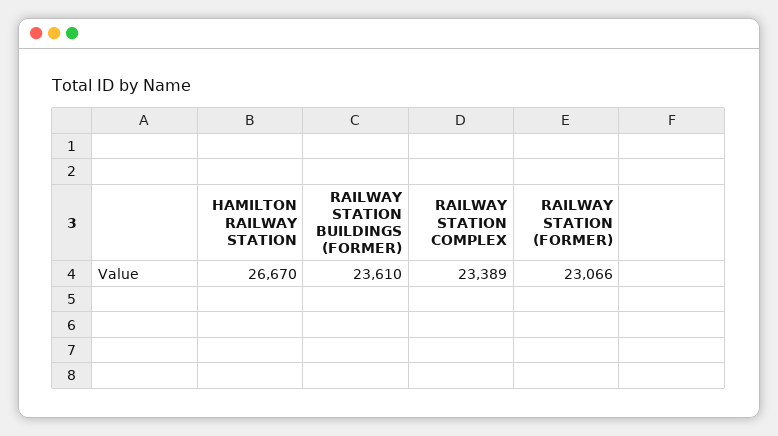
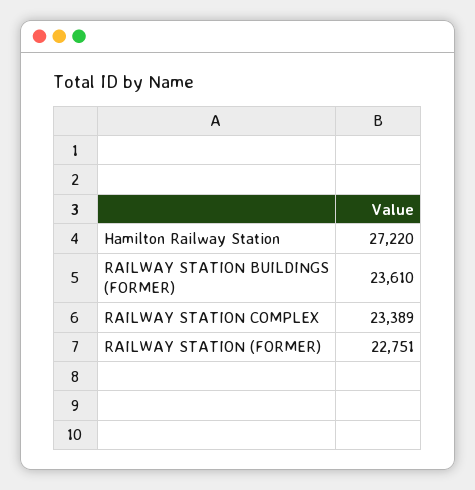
  {
-   "HAMILTON RAILWAY STATION": 26670,
+   "HAMILTON RAILWAY STATION": 27220,
    "RAILWAY STATION BUILDINGS (FORMER)": 23610,
    "RAILWAY STATION COMPLEX": 23389,
-   "RAILWAY STATION (FORMER)": 23066
+   "RAILWAY STATION (FORMER)": 22751
  }

